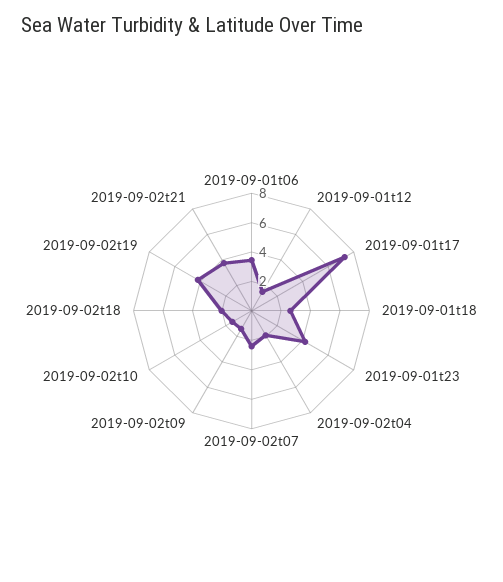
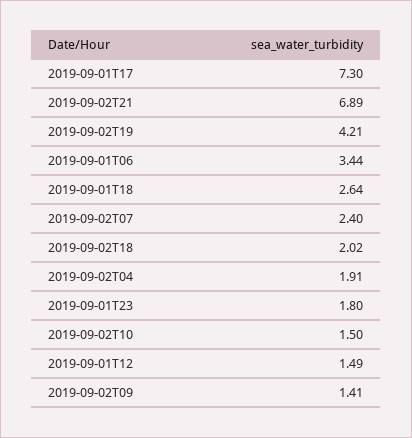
  {
    "2019-09-01t06": 3.44,
    "2019-09-01t12": 1.49,
    "2019-09-01t17": 7.3,
    "2019-09-01t18": 2.64,
-   "2019-09-01t23": 4,
+   "2019-09-01t23": 1.8,
    "2019-09-02t04": 1.91,
    "2019-09-02t07": 2.4,
    "2019-09-02t09": 1.41,
    "2019-09-02t10": 1.5,
    "2019-09-02t18": 2.02,
    "2019-09-02t19": 4.21,
-   "2019-09-02t21": 4
+   "2019-09-02t21": 6.89
  }

